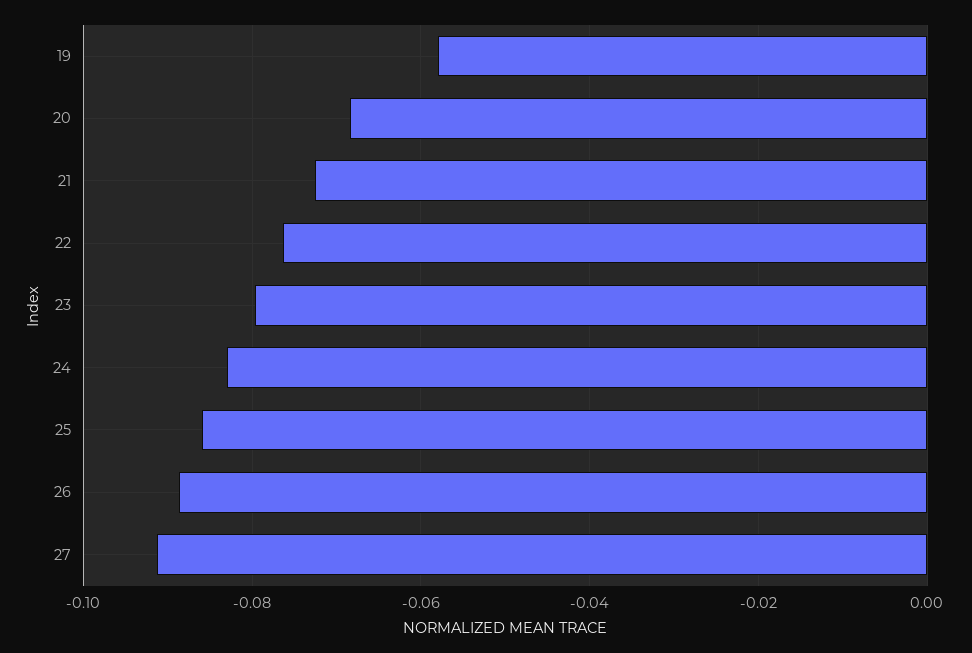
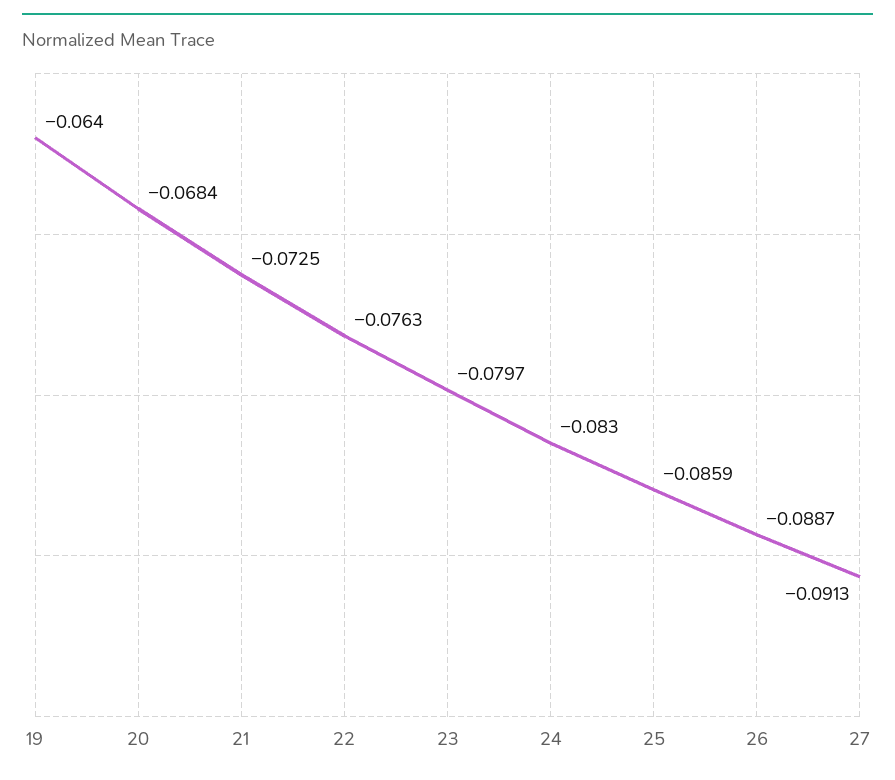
  {
-   "19": -0.058,
+   "19": -0.064,
    "20": -0.0684,
    "21": -0.0725,
    "22": -0.0763,
    "23": -0.0797,
    "24": -0.083,
    "25": -0.0859,
    "26": -0.0887,
    "27": -0.0913
  }

